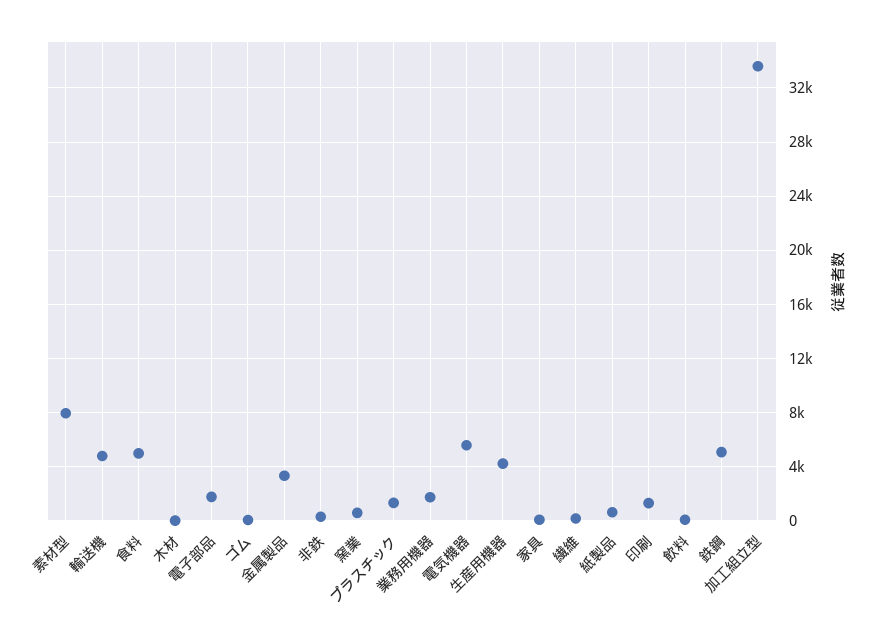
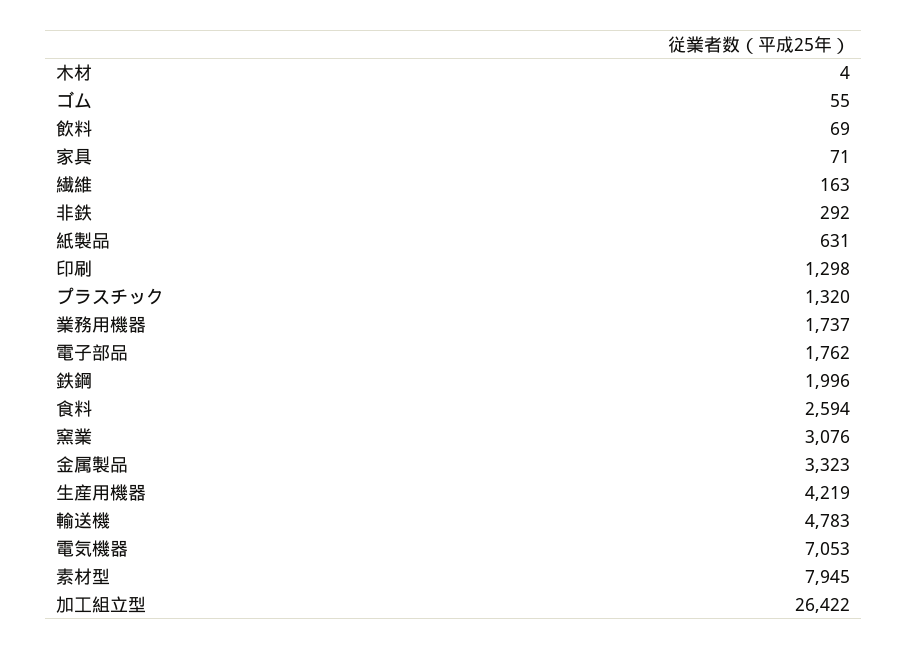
  {
    "素材型": 7945,
    "輸送機": 4783,
-   "食料": 5000,
+   "食料": 2594,
    "木材": 4,
    "電子部品": 1762,
    "ゴム": 55,
    "金属製品": 3323,
    "非鉄": 292,
-   "窯業": 500,
+   "窯業": 3076,
    "プラスチック": 1320,
    "業務用機器": 1737,
-   "電気機器": 5500,
+   "電気機器": 7053,
    "生産用機器": 4219,
    "家具": 71,
    "繊維": 163,
    "紙製品": 631,
    "印刷": 1298,
    "飲料": 69,
-   "鉄鋼": 5000,
+   "鉄鋼": 1996,
-   "加工組立型": 33500
+   "加工組立型": 26422
  }

